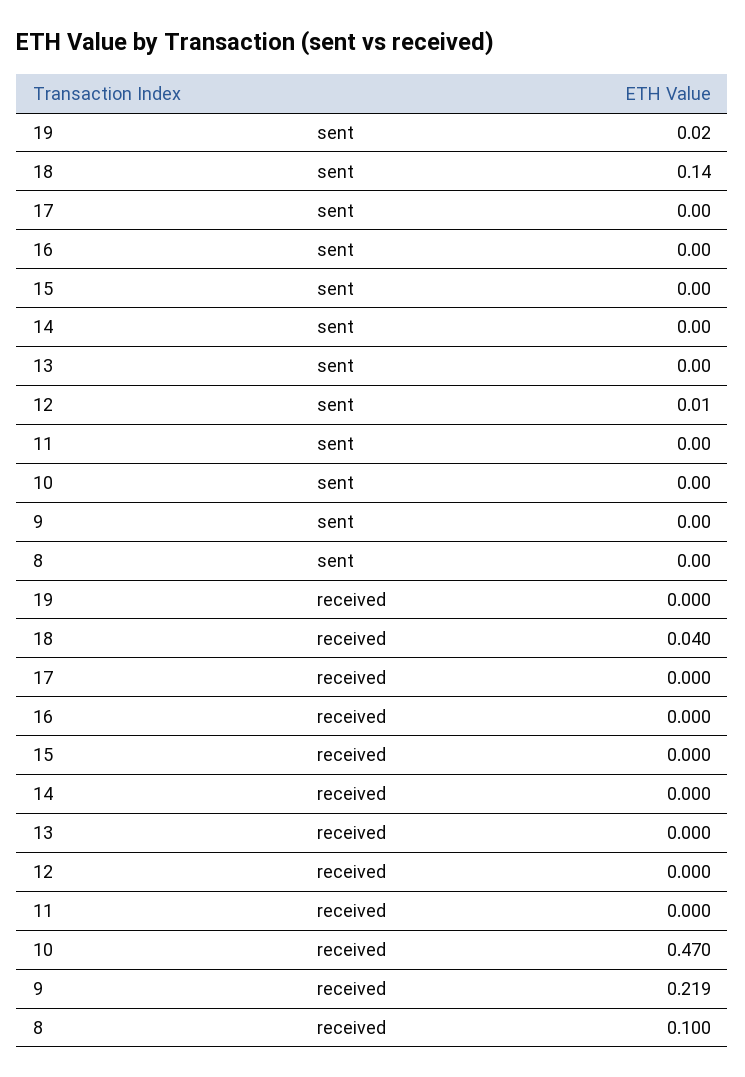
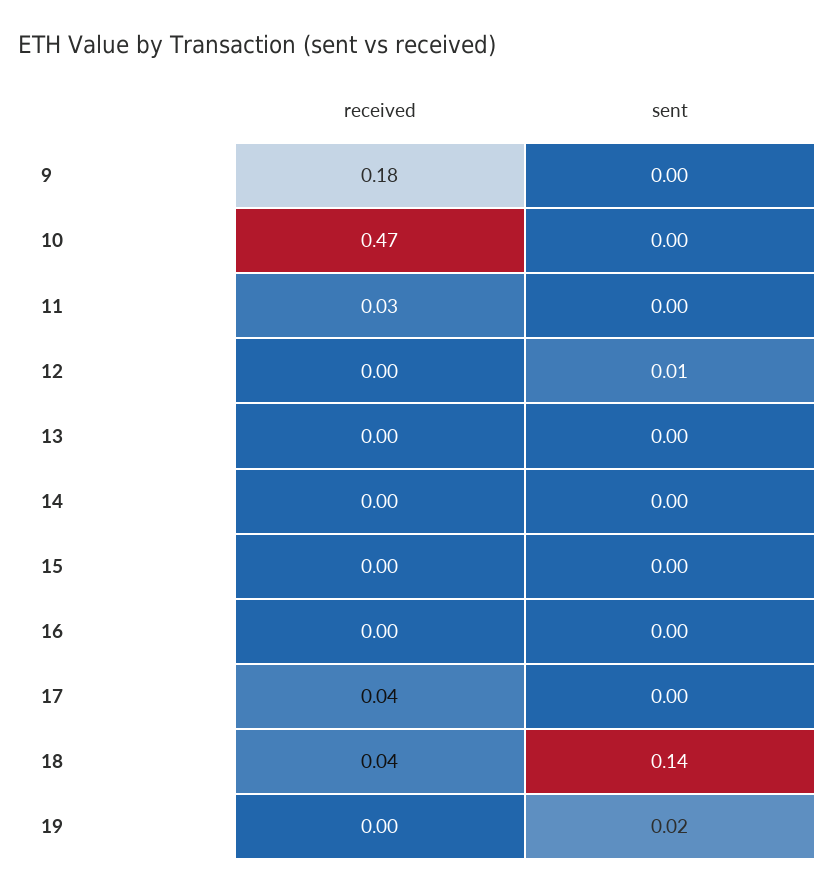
  {
    "19": {
      "sent": 0.02,
      "received": 0
    },
    "18": {
      "sent": 0.14,
      "received": 0.04
    },
    "17": {
      "sent": 0,
-     "received": 0
+     "received": 0.04
    },
    "16": {
      "sent": 0,
      "received": 0
    },
    "15": {
      "sent": 0,
      "received": 0
    },
    "14": {
      "sent": 0,
      "received": 0
    },
    "13": {
      "sent": 0,
      "received": 0
    },
    "12": {
      "sent": 0.01,
      "received": 0
    },
    "11": {
      "sent": 0,
-     "received": 0
+     "received": 0.03
    },
    "10": {
      "sent": 0,
      "received": 0.47
    },
    "9": {
      "sent": 0,
-     "received": 0.219
+     "received": 0.18
-   },
+   }
-   "8": {
-     "sent": 0,
-     "received": 0.1
-   }
  }

